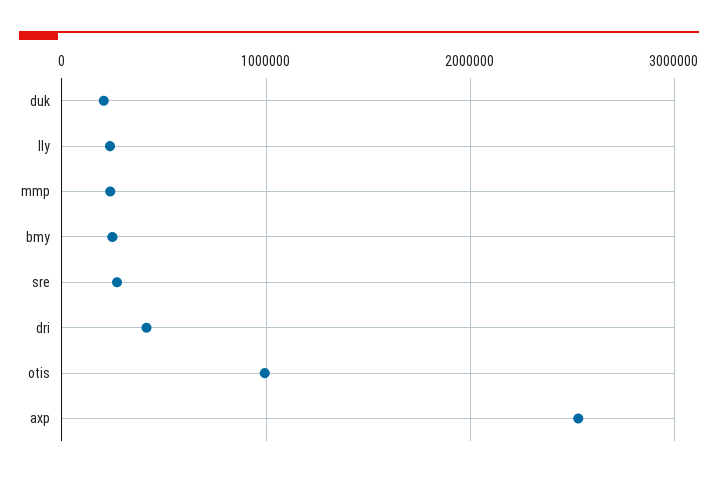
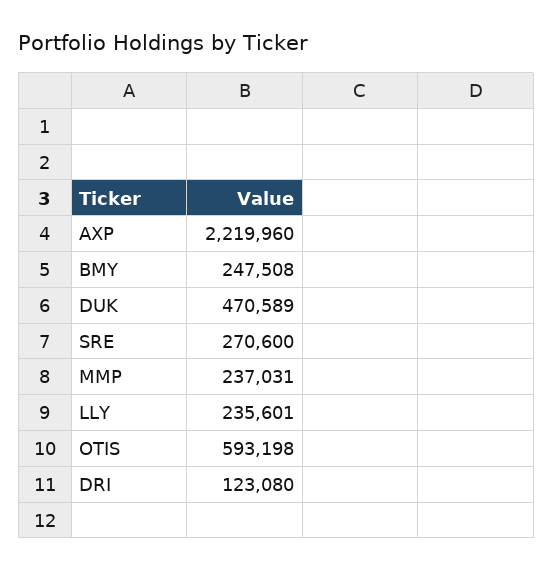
  {
-   "duk": 200000,
+   "duk": 470589,
    "lly": 235601,
    "mmp": 237031,
    "bmy": 247508,
    "sre": 270600,
-   "dri": 400000,
+   "dri": 123080,
-   "otis": 1000000,
+   "otis": 593198,
-   "axp": 2500000
+   "axp": 2219960
  }

